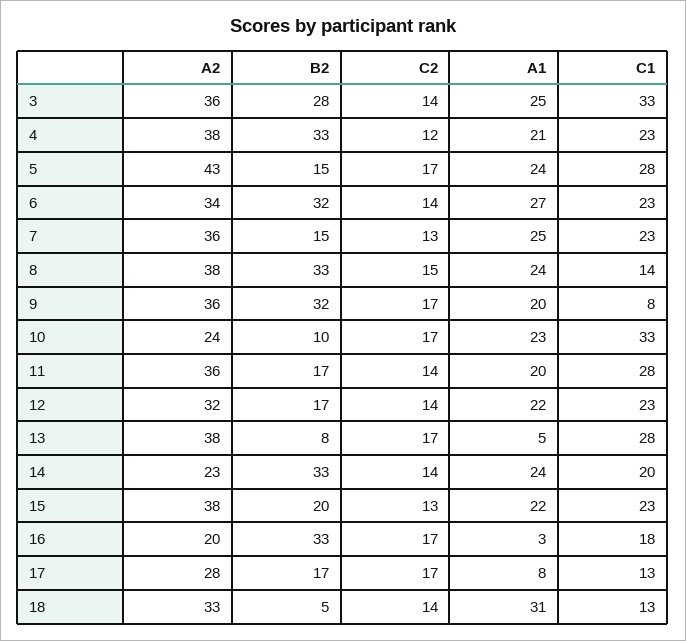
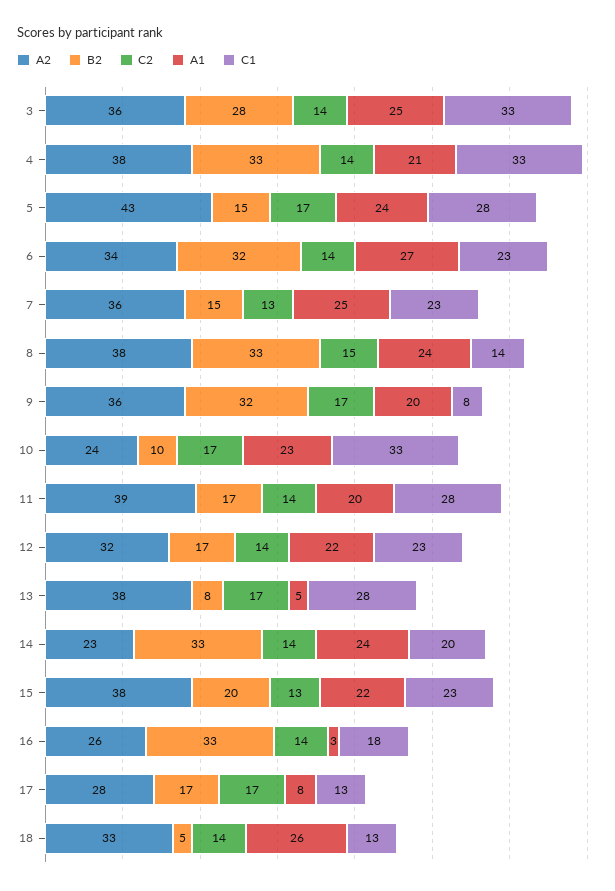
  {
    "A2": {
      "3": 36,
      "4": 38,
      "5": 43,
      "6": 34,
      "7": 36,
      "8": 38,
      "9": 36,
      "10": 24,
-     "11": 36,
+     "11": 39,
      "12": 32,
      "13": 38,
      "14": 23,
      "15": 38,
-     "16": 20,
+     "16": 26,
      "17": 28,
      "18": 33
    },
    "B2": {
      "3": 28,
      "4": 33,
      "5": 15,
      "6": 32,
      "7": 15,
      "8": 33,
      "9": 32,
      "10": 10,
      "11": 17,
      "12": 17,
      "13": 8,
      "14": 33,
      "15": 20,
      "16": 33,
      "17": 17,
      "18": 5
    },
    "C2": {
      "3": 14,
-     "4": 12,
+     "4": 14,
      "5": 17,
      "6": 14,
      "7": 13,
      "8": 15,
      "9": 17,
      "10": 17,
      "11": 14,
      "12": 14,
      "13": 17,
      "14": 14,
      "15": 13,
-     "16": 17,
+     "16": 14,
      "17": 17,
      "18": 14
    },
    "A1": {
      "3": 25,
      "4": 21,
      "5": 24,
      "6": 27,
      "7": 25,
      "8": 24,
      "9": 20,
      "10": 23,
      "11": 20,
      "12": 22,
      "13": 5,
      "14": 24,
      "15": 22,
      "16": 3,
      "17": 8,
-     "18": 31
+     "18": 26
    },
    "C1": {
      "3": 33,
-     "4": 23,
+     "4": 33,
      "5": 28,
      "6": 23,
      "7": 23,
      "8": 14,
      "9": 8,
      "10": 33,
      "11": 28,
      "12": 23,
      "13": 28,
      "14": 20,
      "15": 23,
      "16": 18,
      "17": 13,
      "18": 13
    }
  }

